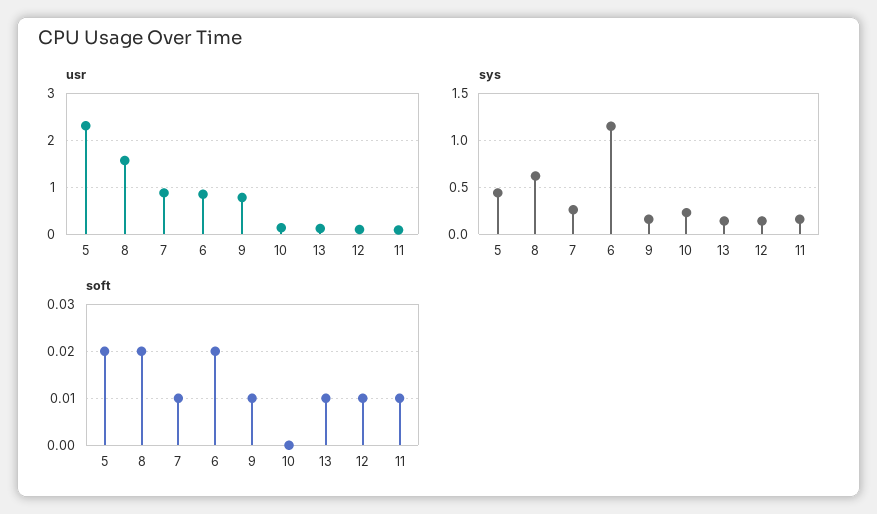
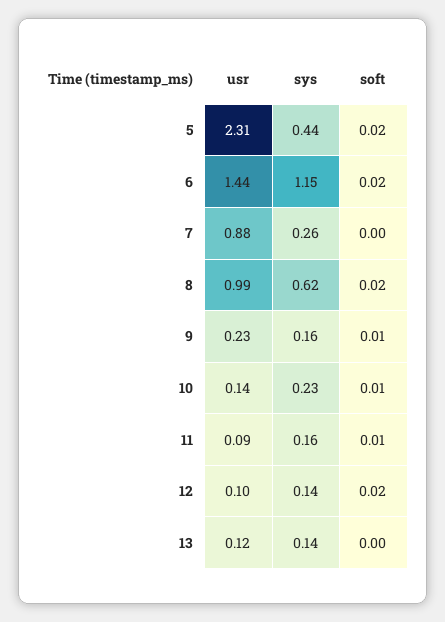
  {
    "usr": {
      "5": 2.31,
-     "8": 1.6,
+     "8": 0.99,
      "7": 0.88,
-     "6": 0.8,
+     "6": 1.44,
-     "9": 0.8,
+     "9": 0.23,
      "10": 0.14,
      "13": 0.12,
      "12": 0.1,
      "11": 0.09
    },
    "sys": {
      "5": 0.44,
      "8": 0.62,
      "7": 0.26,
      "6": 1.15,
      "9": 0.16,
      "10": 0.23,
      "13": 0.14,
      "12": 0.14,
      "11": 0.16
    },
    "soft": {
      "5": 0.02,
      "8": 0.02,
-     "7": 0.01,
+     "7": 0,
      "6": 0.02,
      "9": 0.01,
-     "10": 0,
+     "10": 0.01,
-     "13": 0.01,
+     "13": 0,
-     "12": 0.01,
+     "12": 0.02,
      "11": 0.01
    }
  }

